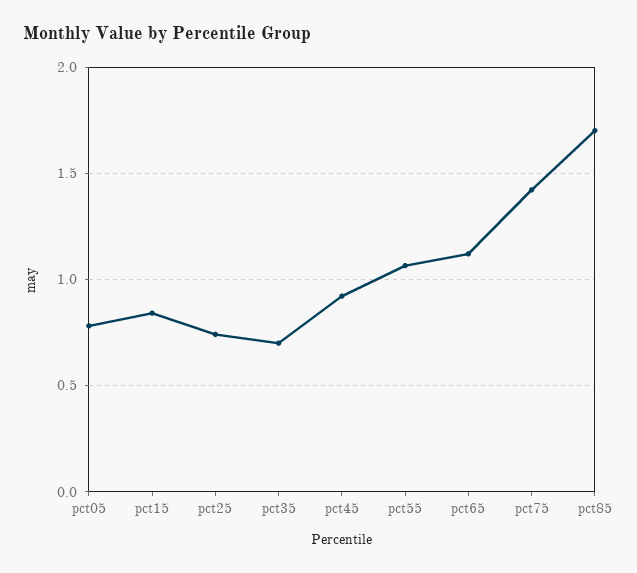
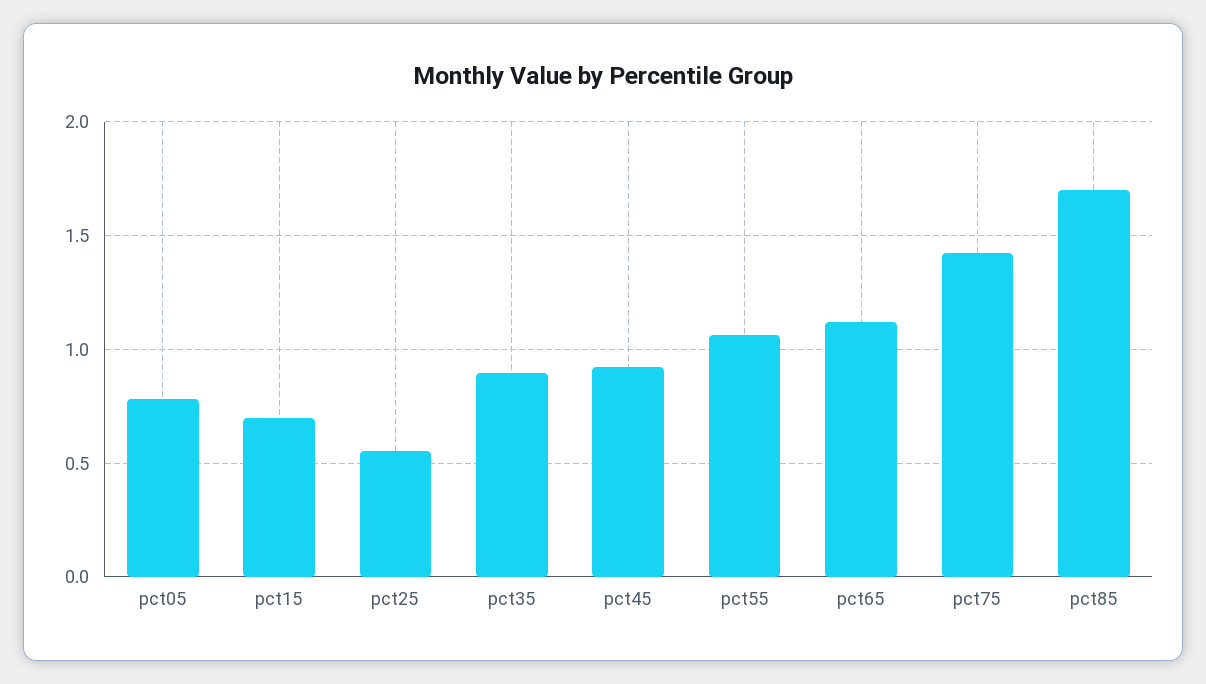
  {
    "pct05": 0.8,
-   "pct15": 0.85,
+   "pct15": 0.7,
-   "pct25": 0.75,
+   "pct25": 0.55,
-   "pct35": 0.7,
+   "pct35": 0.9,
    "pct45": 0.9,
    "pct55": 1.05,
    "pct65": 1.1,
    "pct75": 1.4,
    "pct85": 1.7
  }

